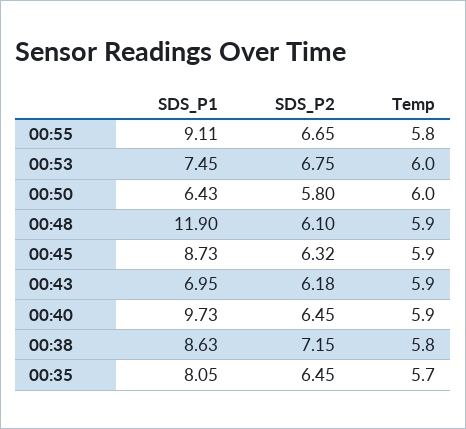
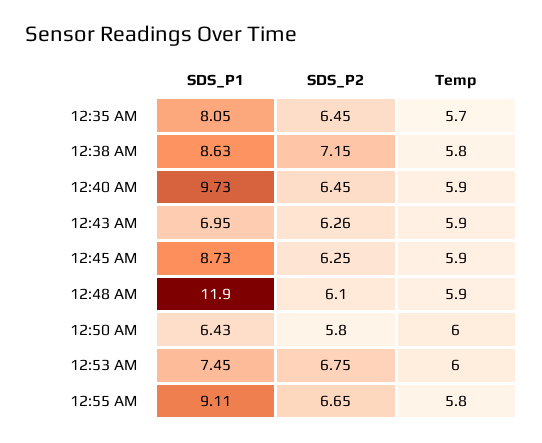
  {
    "SDS_P1": {
      "00:55": 9.11,
      "00:53": 7.45,
      "00:50": 6.43,
      "00:48": 11.9,
      "00:45": 8.73,
      "00:43": 6.95,
      "00:40": 9.73,
      "00:38": 8.63,
      "00:35": 8.05
    },
    "SDS_P2": {
      "00:55": 6.65,
      "00:53": 6.75,
      "00:50": 5.8,
      "00:48": 6.1,
-     "00:45": 6.32,
+     "00:45": 6.25,
-     "00:43": 6.18,
+     "00:43": 6.26,
      "00:40": 6.45,
      "00:38": 7.15,
      "00:35": 6.45
    },
    "Temp": {
      "00:55": 5.8,
      "00:53": 6,
      "00:50": 6,
      "00:48": 5.9,
      "00:45": 5.9,
      "00:43": 5.9,
      "00:40": 5.9,
      "00:38": 5.8,
      "00:35": 5.7
    }
  }

